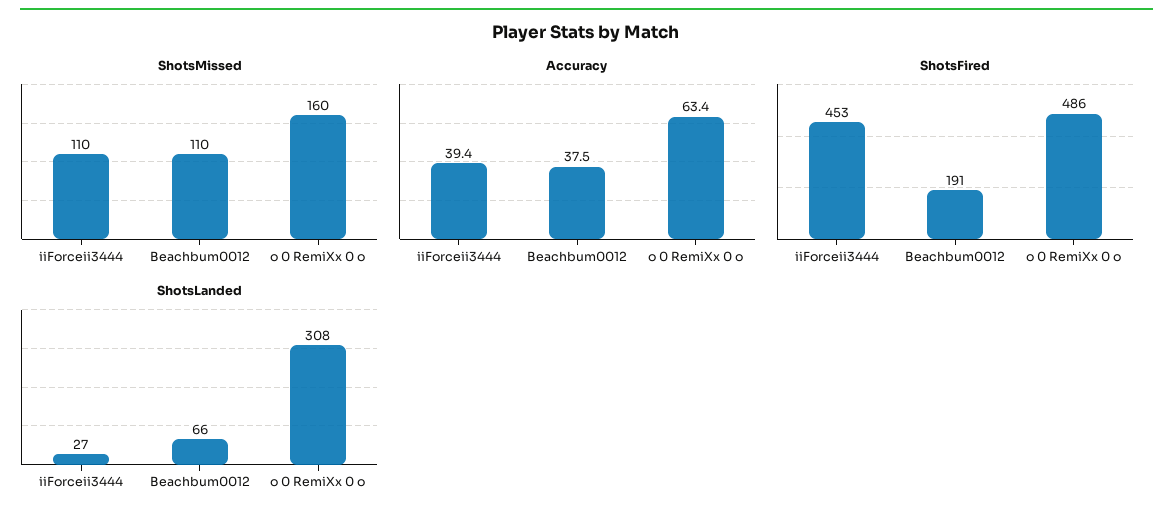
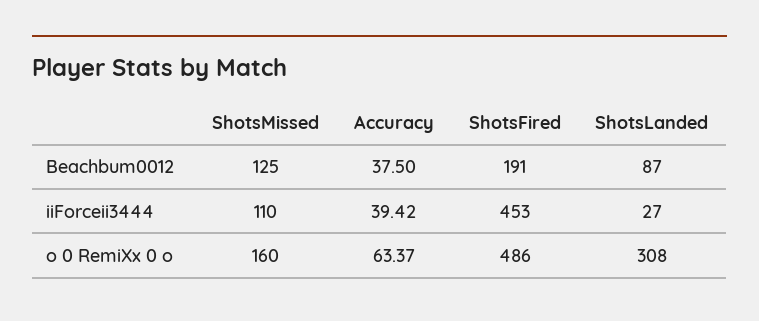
  {
    "ShotsMissed": {
      "iiForceii3444": 110,
-     "Beachbum0012": 110,
+     "Beachbum0012": 125,
      "o 0 RemiXx 0 o": 160
    },
    "Accuracy": {
      "iiForceii3444": 39.42,
      "Beachbum0012": 37.5,
      "o 0 RemiXx 0 o": 63.37
    },
    "ShotsFired": {
      "iiForceii3444": 453,
      "Beachbum0012": 191,
      "o 0 RemiXx 0 o": 486
    },
    "ShotsLanded": {
      "iiForceii3444": 27,
-     "Beachbum0012": 66,
+     "Beachbum0012": 87,
      "o 0 RemiXx 0 o": 308
    }
  }

